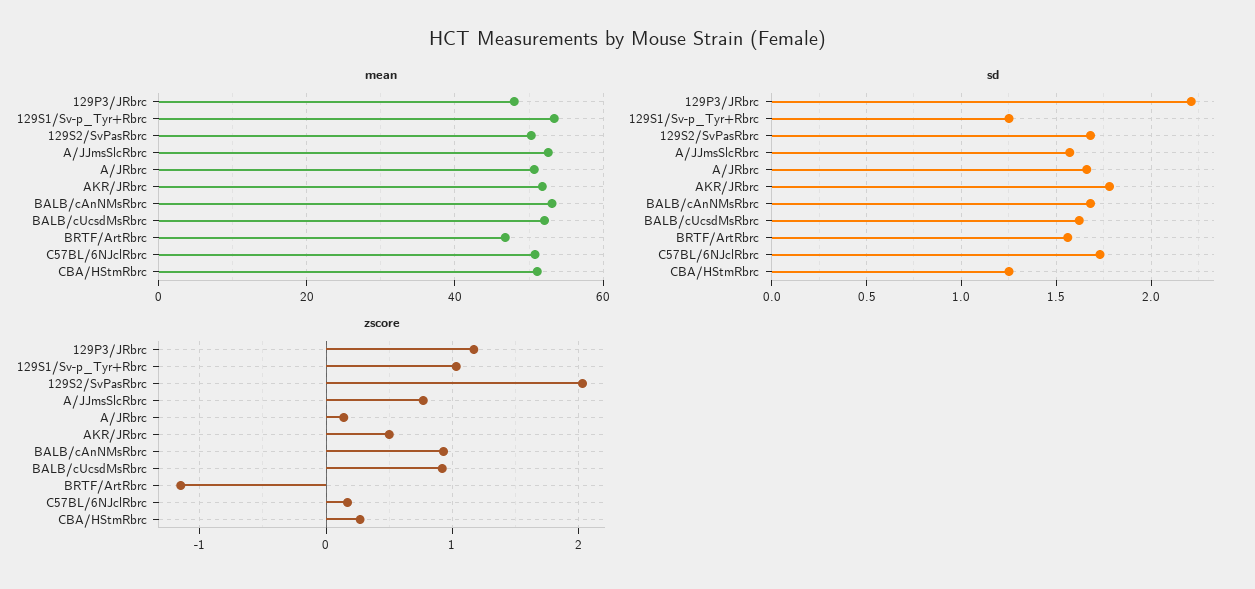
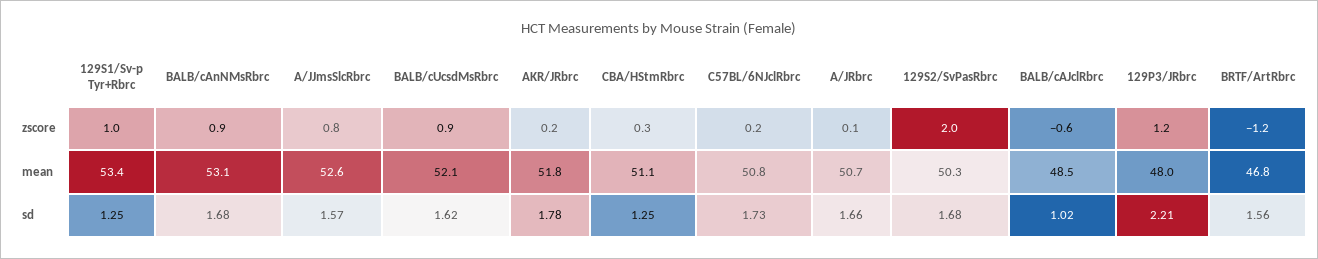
  {
    "mean": {
      "129P3/JRbrc": 48,
      "129S1/Sv-p_Tyr+Rbrc": 53.4,
      "129S2/SvPasRbrc": 50.3,
      "A/JJmsSlcRbrc": 52.6,
      "A/JRbrc": 50.7,
      "AKR/JRbrc": 51.8,
      "BALB/cAnNMsRbrc": 53.1,
      "BALB/cUcsdMsRbrc": 52.1,
      "BRTF/ArtRbrc": 46.8,
      "C57BL/6NJclRbrc": 50.8,
-     "CBA/HStmRbrc": 51.1
+     "CBA/HStmRbrc": 51.1,
+     "BALB/cAJclRbrc": 48.5
    },
    "sd": {
      "129P3/JRbrc": 2.21,
      "129S1/Sv-p_Tyr+Rbrc": 1.25,
      "129S2/SvPasRbrc": 1.68,
      "A/JJmsSlcRbrc": 1.57,
      "A/JRbrc": 1.66,
      "AKR/JRbrc": 1.78,
      "BALB/cAnNMsRbrc": 1.68,
      "BALB/cUcsdMsRbrc": 1.62,
      "BRTF/ArtRbrc": 1.56,
      "C57BL/6NJclRbrc": 1.73,
-     "CBA/HStmRbrc": 1.25
+     "CBA/HStmRbrc": 1.25,
+     "BALB/cAJclRbrc": 1.02
    },
    "zscore": {
      "129P3/JRbrc": 1.2,
      "129S1/Sv-p_Tyr+Rbrc": 1,
      "129S2/SvPasRbrc": 2,
      "A/JJmsSlcRbrc": 0.8,
      "A/JRbrc": 0.1,
-     "AKR/JRbrc": 0.5,
+     "AKR/JRbrc": 0.2,
      "BALB/cAnNMsRbrc": 0.9,
      "BALB/cUcsdMsRbrc": 0.9,
      "BRTF/ArtRbrc": -1.2,
      "C57BL/6NJclRbrc": 0.2,
-     "CBA/HStmRbrc": 0.3
+     "CBA/HStmRbrc": 0.3,
+     "BALB/cAJclRbrc": -0.6
    }
  }

